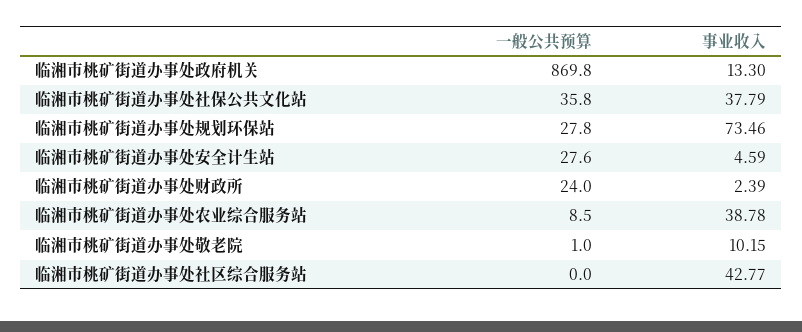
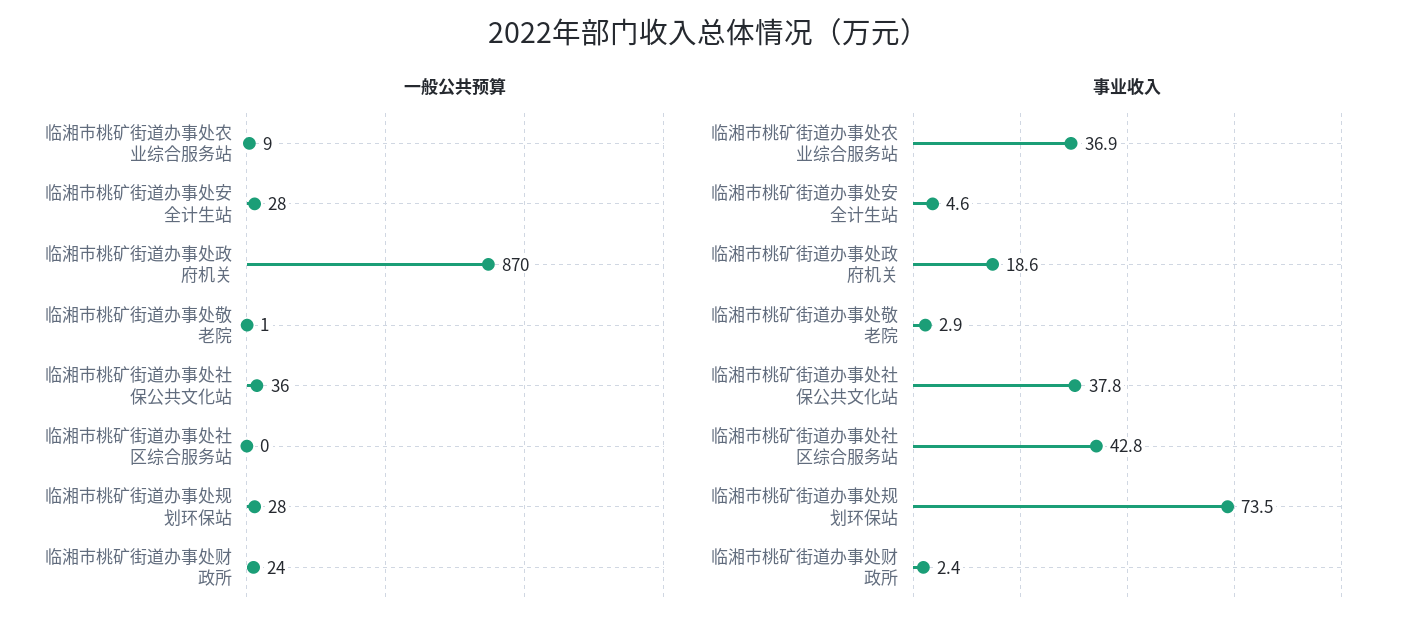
  {
    "一般公共预算": {
      "临湘市桃矿街道办事处政府机关": 869.8,
      "临湘市桃矿街道办事处社保公共文化站": 35.8,
      "临湘市桃矿街道办事处规划环保站": 27.8,
      "临湘市桃矿街道办事处安全计生站": 27.6,
      "临湘市桃矿街道办事处财政所": 24,
      "临湘市桃矿街道办事处农业综合服务站": 8.5,
      "临湘市桃矿街道办事处敬老院": 1,
      "临湘市桃矿街道办事处社区综合服务站": 0
    },
    "事业收入": {
-     "临湘市桃矿街道办事处政府机关": 13.3,
+     "临湘市桃矿街道办事处政府机关": 18.6,
      "临湘市桃矿街道办事处社保公共文化站": 37.79,
      "临湘市桃矿街道办事处规划环保站": 73.46,
      "临湘市桃矿街道办事处安全计生站": 4.59,
      "临湘市桃矿街道办事处财政所": 2.39,
-     "临湘市桃矿街道办事处农业综合服务站": 38.78,
+     "临湘市桃矿街道办事处农业综合服务站": 36.9,
-     "临湘市桃矿街道办事处敬老院": 10.15,
+     "临湘市桃矿街道办事处敬老院": 2.9,
      "临湘市桃矿街道办事处社区综合服务站": 42.77
    }
  }

